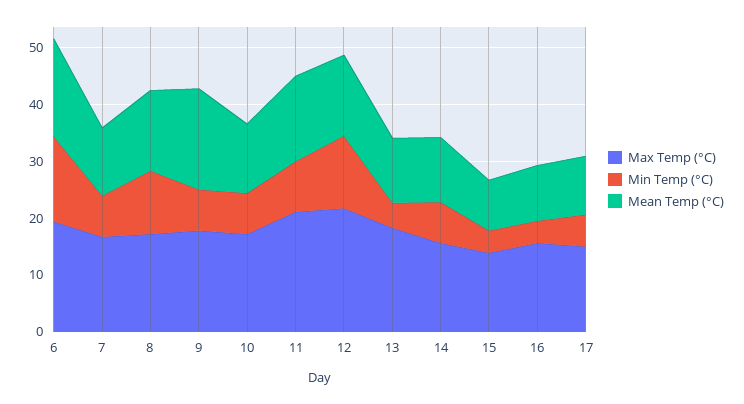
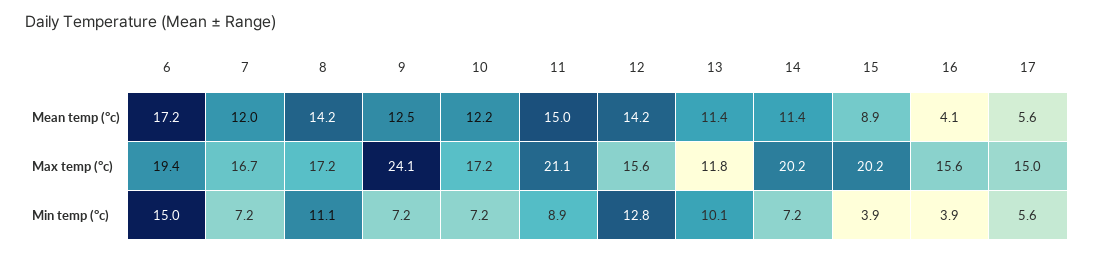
  {
    "Max Temp (°C)": {
      "6": 19.4,
      "7": 16.7,
      "8": 17.2,
-     "9": 18,
+     "9": 24.1,
      "10": 17.2,
      "11": 21.1,
-     "12": 22,
+     "12": 15.6,
-     "13": 18,
+     "13": 11.8,
-     "14": 16,
+     "14": 20.2,
-     "15": 14,
+     "15": 20.2,
      "16": 15.6,
      "17": 15
    },
    "Min Temp (°C)": {
      "6": 15,
      "7": 7.2,
      "8": 11.1,
      "9": 7.2,
      "10": 7.2,
      "11": 8.9,
      "12": 12.8,
-     "13": 4,
+     "13": 10.1,
      "14": 7.2,
      "15": 3.9,
      "16": 3.9,
      "17": 5.6
    },
    "Mean Temp (°C)": {
      "6": 17.2,
      "7": 12,
      "8": 14.2,
-     "9": 18,
+     "9": 12.5,
      "10": 12.2,
      "11": 15,
      "12": 14.2,
      "13": 11.4,
      "14": 11.4,
      "15": 8.9,
-     "16": 10,
+     "16": 4.1,
-     "17": 10
+     "17": 5.6
    }
  }

